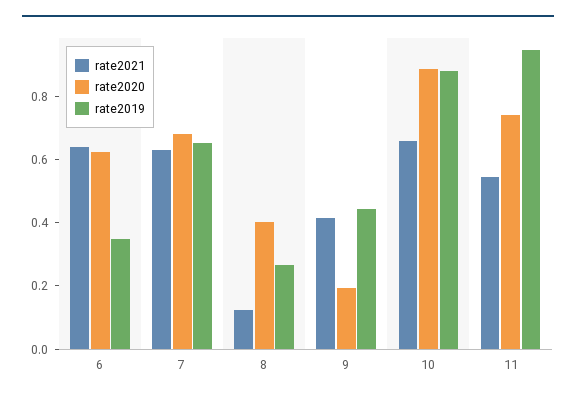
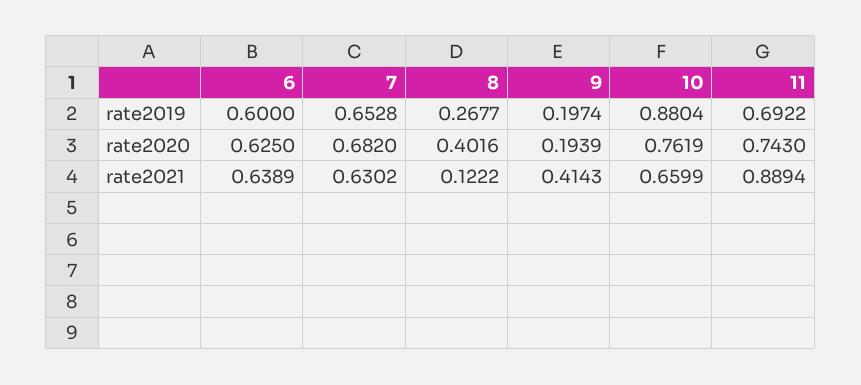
  {
    "rate2021": {
      "6": 0.6389,
      "7": 0.6302,
      "8": 0.1222,
      "9": 0.4143,
      "10": 0.6599,
-     "11": 0.55
+     "11": 0.8894
    },
    "rate2020": {
      "6": 0.625,
      "7": 0.682,
      "8": 0.4016,
      "9": 0.1939,
-     "10": 0.9,
+     "10": 0.7619,
      "11": 0.743
    },
    "rate2019": {
-     "6": 0.35,
+     "6": 0.6,
      "7": 0.6528,
      "8": 0.2677,
-     "9": 0.45,
+     "9": 0.1974,
      "10": 0.8804,
-     "11": 0.95
+     "11": 0.6922
    }
  }

